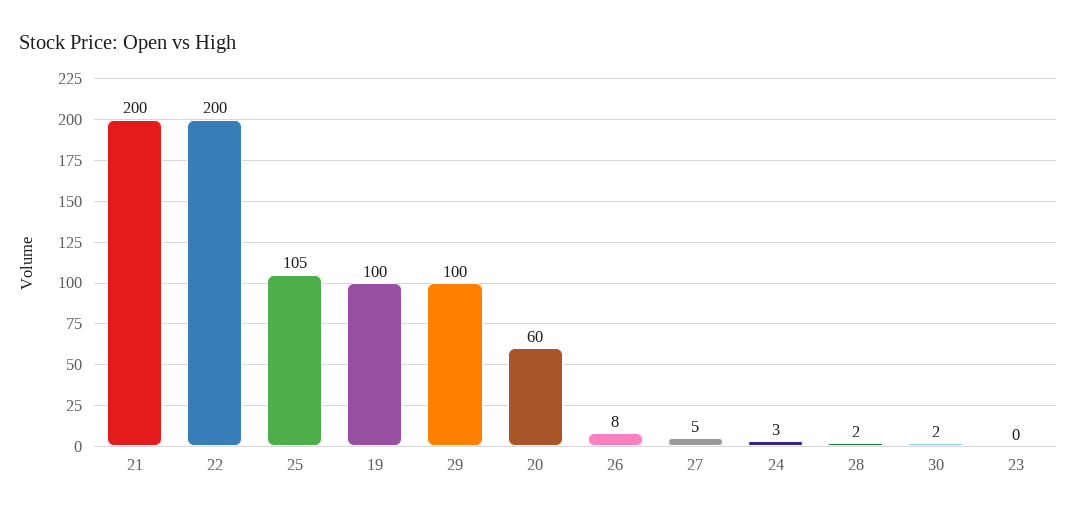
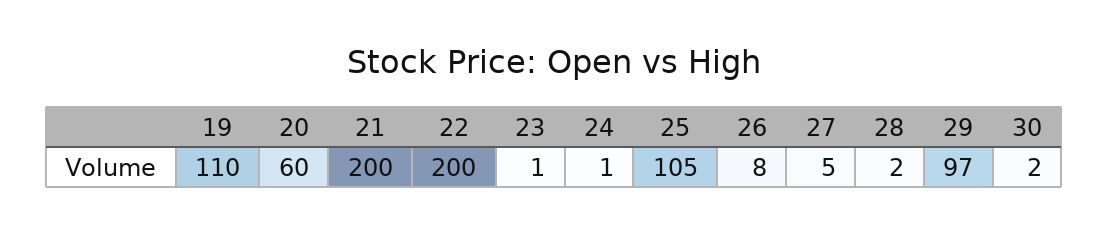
  {
    "21": 200,
    "22": 200,
    "25": 105,
-   "19": 100,
+   "19": 110,
-   "29": 100,
+   "29": 97,
    "20": 60,
    "26": 8,
    "27": 5,
-   "24": 3,
+   "24": 1,
    "28": 2,
    "30": 2,
-   "23": 0
+   "23": 1
  }

